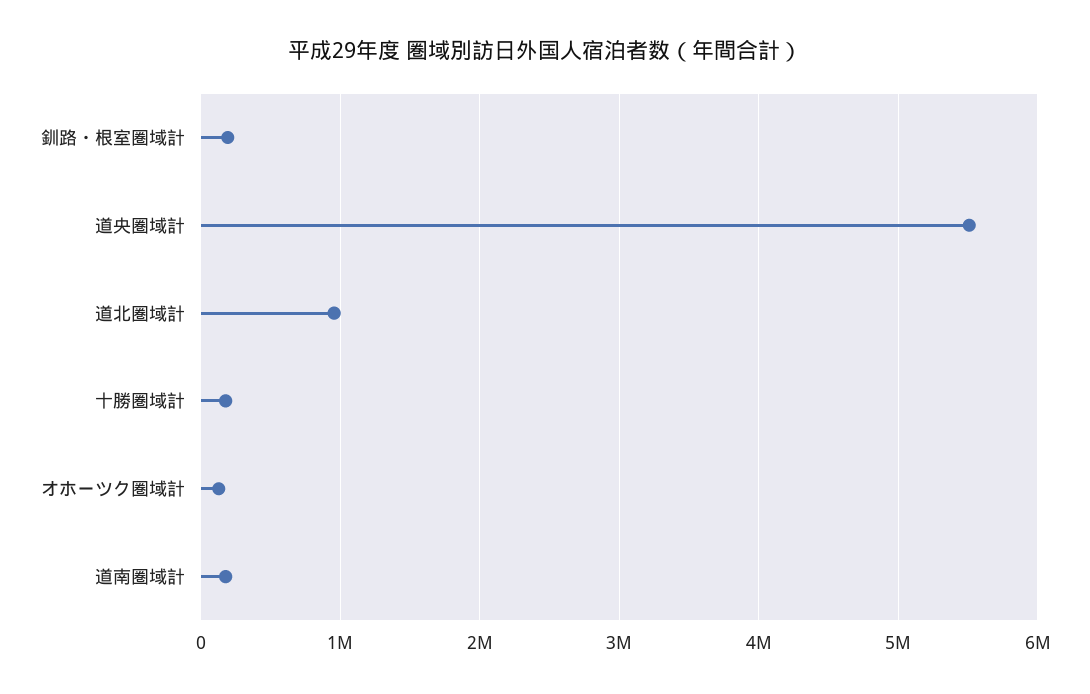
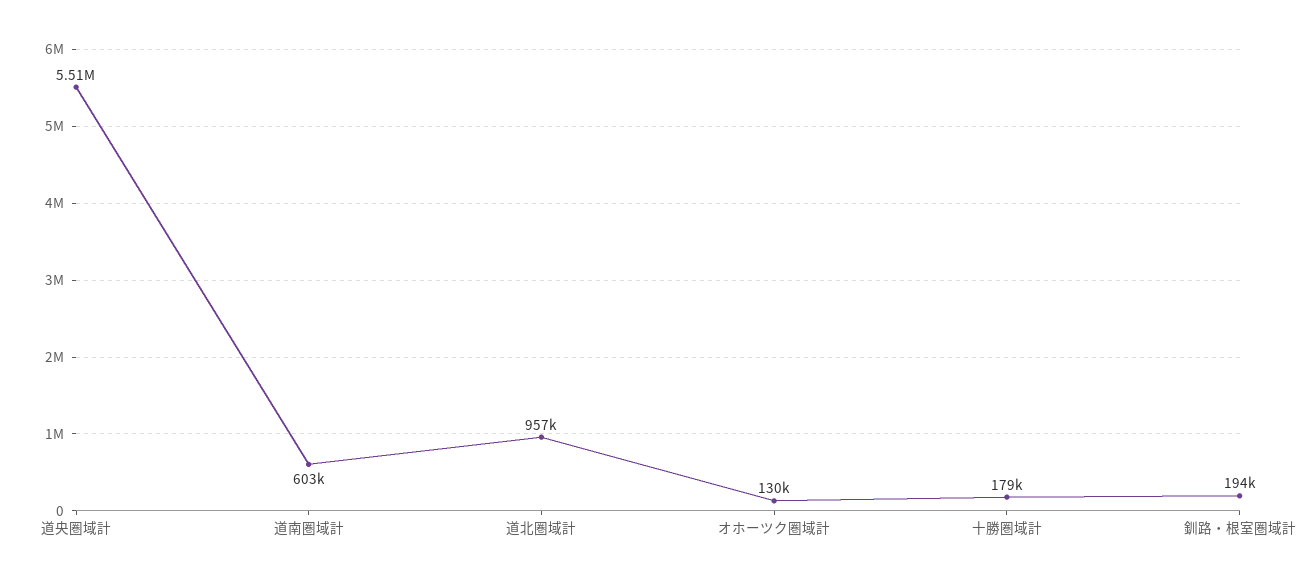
  {
    "釧路・根室圏域計": 194000,
    "道央圏域計": 5510000,
    "道北圏域計": 957000,
    "十勝圏域計": 179000,
    "オホーツク圏域計": 130000,
-   "道南圏域計": 200000
+   "道南圏域計": 603000
  }

